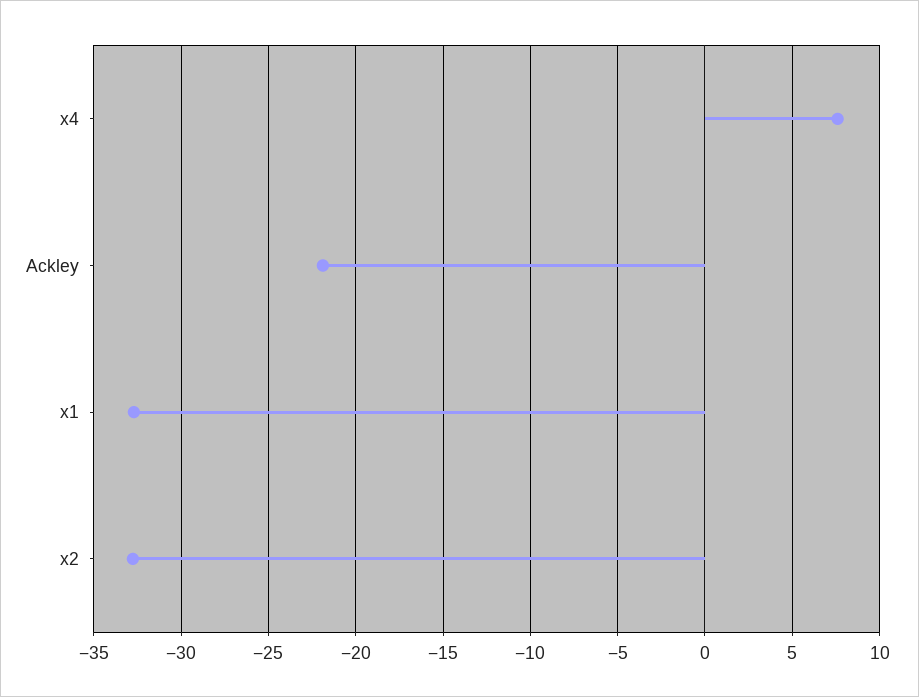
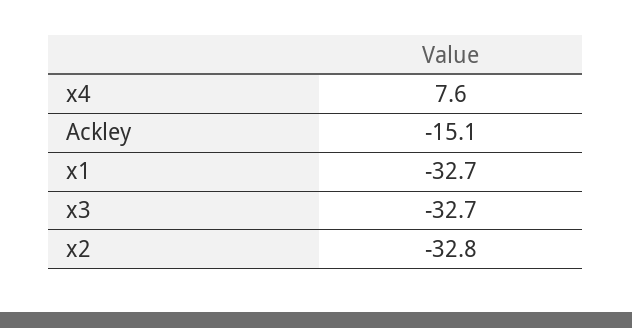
  {
    "x4": 7.6,
-   "Ackley": -22,
+   "Ackley": -15.1,
    "x1": -32.7,
-   "x2": -32.8
+   "x2": -32.8,
+   "x3": -32.7
  }

